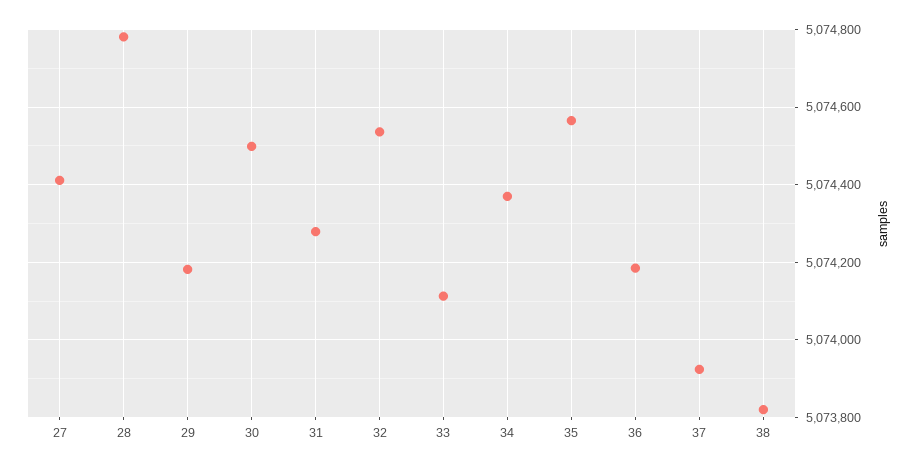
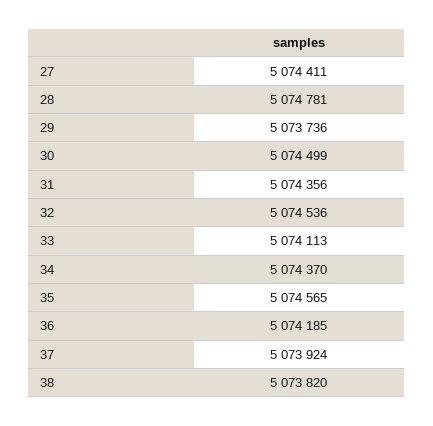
  {
    "27": 5074411,
    "28": 5074781,
-   "29": 5074180,
+   "29": 5073736,
    "30": 5074499,
-   "31": 5074280,
+   "31": 5074356,
    "32": 5074536,
    "33": 5074113,
    "34": 5074370,
    "35": 5074565,
    "36": 5074185,
    "37": 5073924,
    "38": 5073820
  }

